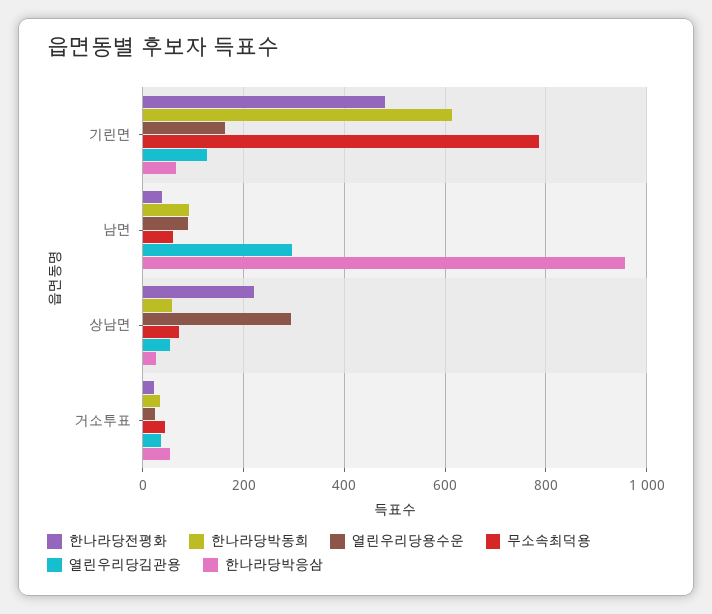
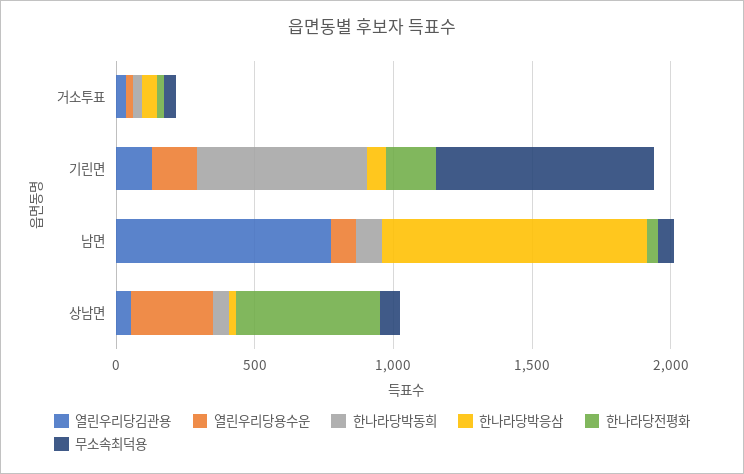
  {
    "한나라당전평화": {
-     "기린면": 480,
+     "기린면": 200,
      "남면": 40,
-     "상남면": 220,
+     "상남면": 500,
      "거소투표": 20
    },
    "한나라당박동희": {
      "기린면": 620,
      "남면": 100,
      "상남면": 60,
      "거소투표": 40
    },
    "열린우리당용수운": {
      "기린면": 160,
      "남면": 100,
      "상남면": 300,
      "거소투표": 20
    },
    "무소속최덕용": {
      "기린면": 780,
      "남면": 60,
      "상남면": 80,
      "거소투표": 40
    },
    "열린우리당김관용": {
      "기린면": 120,
-     "남면": 300,
+     "남면": 800,
      "상남면": 60,
      "거소투표": 40
    },
    "한나라당박응삼": {
      "기린면": 60,
      "남면": 960,
      "상남면": 20,
      "거소투표": 60
    }
  }

